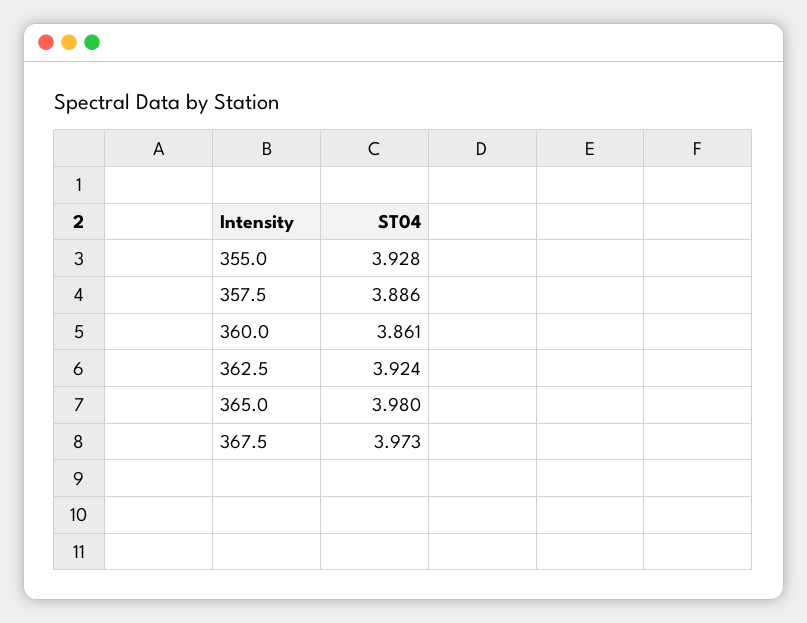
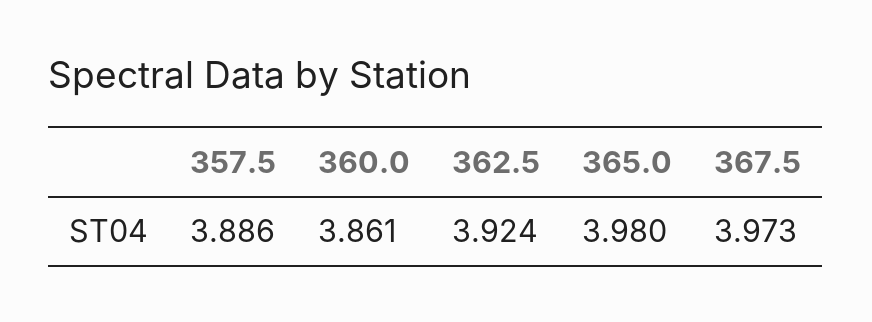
  {
-   "355.0": 3.928,
    "357.5": 3.886,
    "360.0": 3.861,
    "362.5": 3.924,
    "365.0": 3.98,
    "367.5": 3.973
  }

